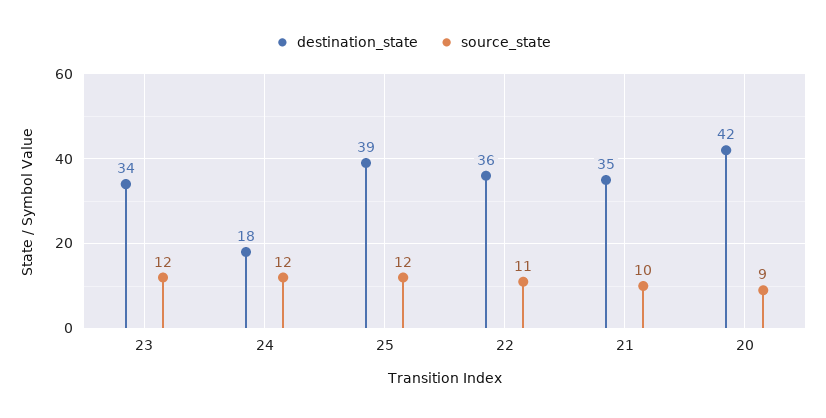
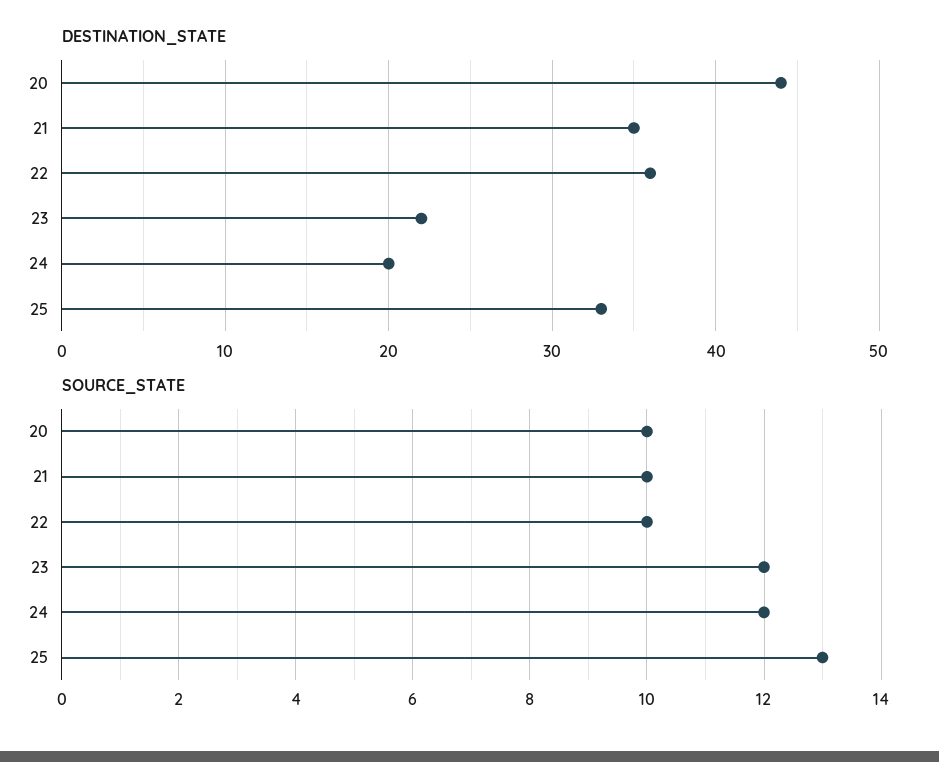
  {
    "destination_state": {
-     "23": 34,
+     "23": 22,
-     "24": 18,
+     "24": 20,
-     "25": 39,
+     "25": 33,
      "22": 36,
      "21": 35,
-     "20": 42
+     "20": 44
    },
    "source_state": {
      "23": 12,
      "24": 12,
-     "25": 12,
+     "25": 13,
-     "22": 11,
+     "22": 10,
      "21": 10,
-     "20": 9
+     "20": 10
    }
  }

